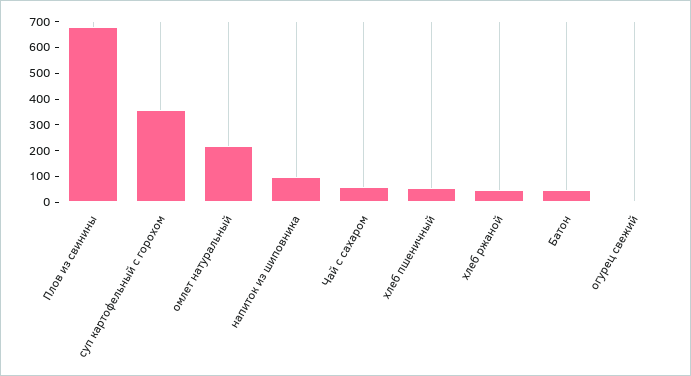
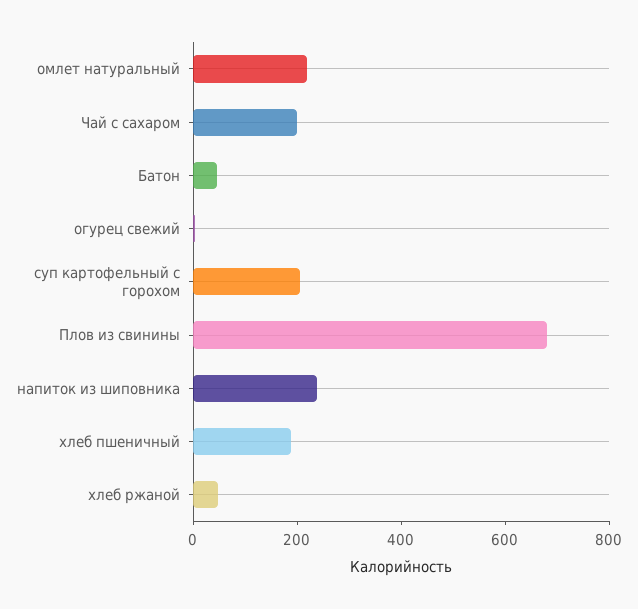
  {
    "Плов из свинины": 700,
-   "суп картофельный с горохом": 350,
+   "суп картофельный с горохом": 200,
    "омлет натуральный": 200,
-   "напиток из шиповника": 100,
+   "напиток из шиповника": 250,
-   "Чай с сахаром": 50,
+   "Чай с сахаром": 200,
-   "хлеб пшеничный": 50,
+   "хлеб пшеничный": 200,
    "хлеб ржаной": 50,
    "Батон": 50,
    "огурец свежий": 0
  }

